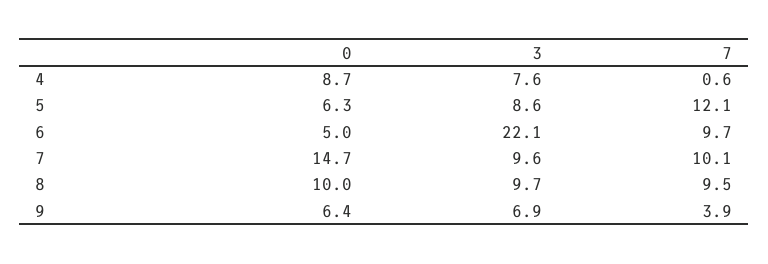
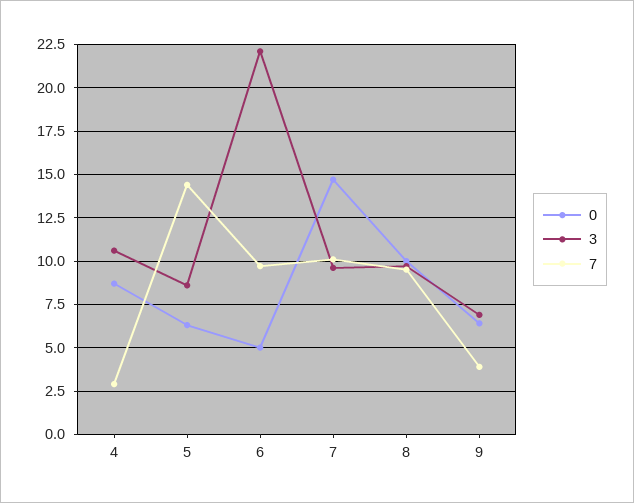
  {
    "0": {
      "4": 8.7,
      "5": 6.3,
      "6": 5,
      "7": 14.7,
      "8": 10,
      "9": 6.4
    },
    "3": {
-     "4": 7.6,
+     "4": 10.5,
      "5": 8.6,
      "6": 22.1,
      "7": 9.6,
      "8": 9.7,
      "9": 6.9
    },
    "7": {
-     "4": 0.6,
+     "4": 3,
-     "5": 12.1,
+     "5": 14.5,
      "6": 9.7,
      "7": 10.1,
      "8": 9.5,
      "9": 3.9
    }
  }

